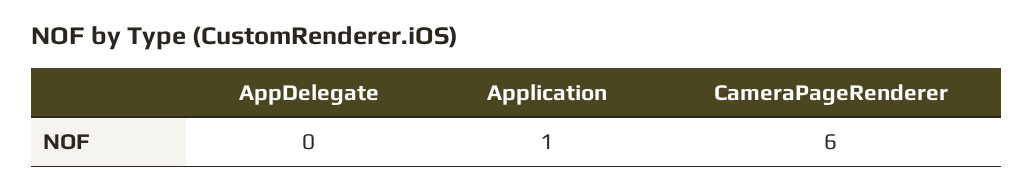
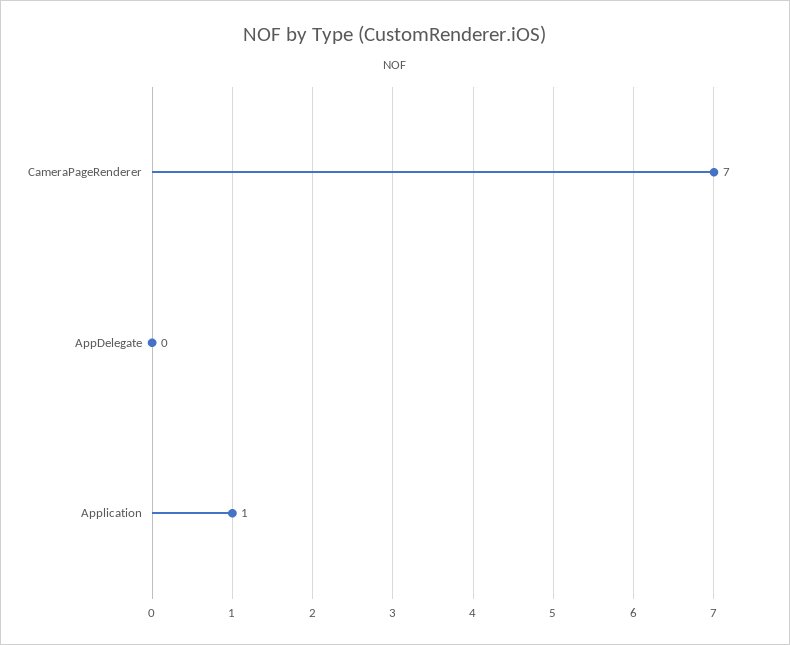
  {
    "AppDelegate": 0,
    "Application": 1,
-   "CameraPageRenderer": 6
+   "CameraPageRenderer": 7
  }

